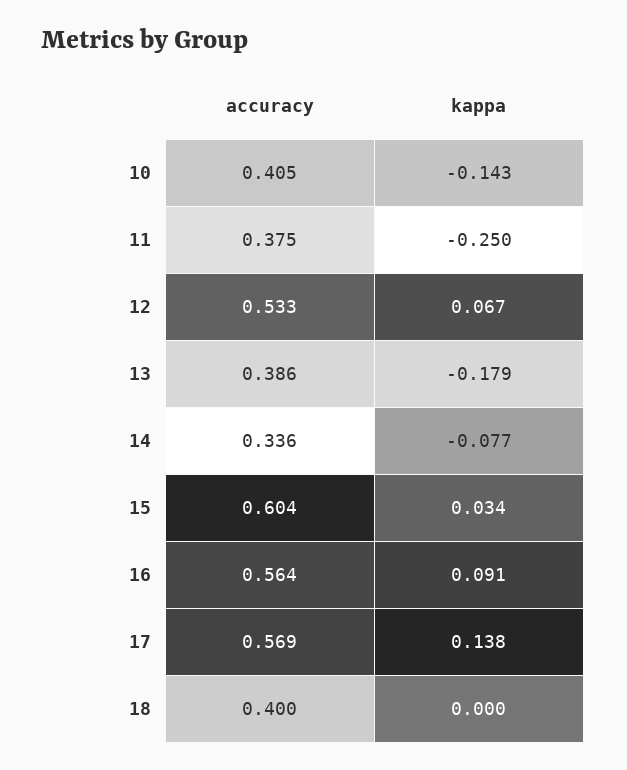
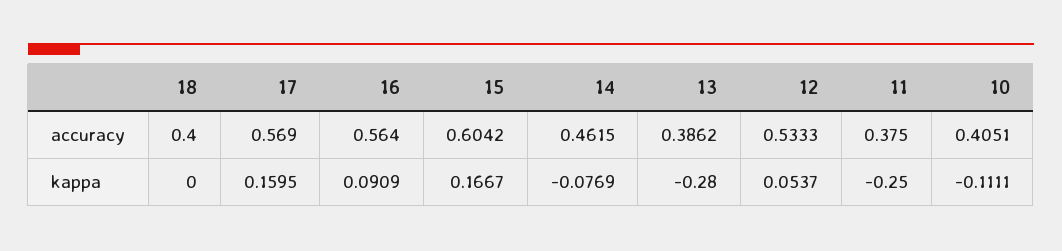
  {
    "accuracy": {
      "10": 0.4051,
      "11": 0.375,
      "12": 0.5333,
      "13": 0.3862,
-     "14": 0.336,
+     "14": 0.4615,
      "15": 0.6042,
      "16": 0.564,
      "17": 0.569,
      "18": 0.4
    },
    "kappa": {
-     "10": -0.143,
+     "10": -0.1111,
      "11": -0.25,
-     "12": 0.067,
+     "12": 0.0537,
-     "13": -0.179,
+     "13": -0.28,
      "14": -0.0769,
-     "15": 0.034,
+     "15": 0.1667,
      "16": 0.0909,
-     "17": 0.138,
+     "17": 0.1595,
      "18": 0
    }
  }

